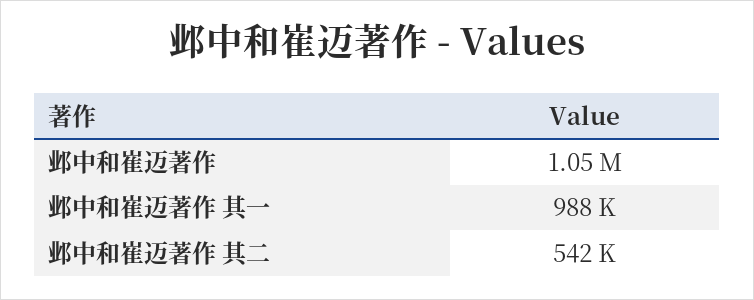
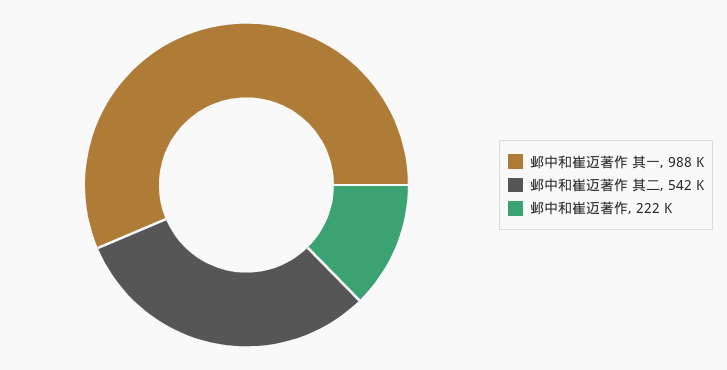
  {
-   "邺中和崔迈著作": 1050000,
+   "邺中和崔迈著作": 222000,
    "邺中和崔迈著作 其一": 988000,
    "邺中和崔迈著作 其二": 542000
  }

